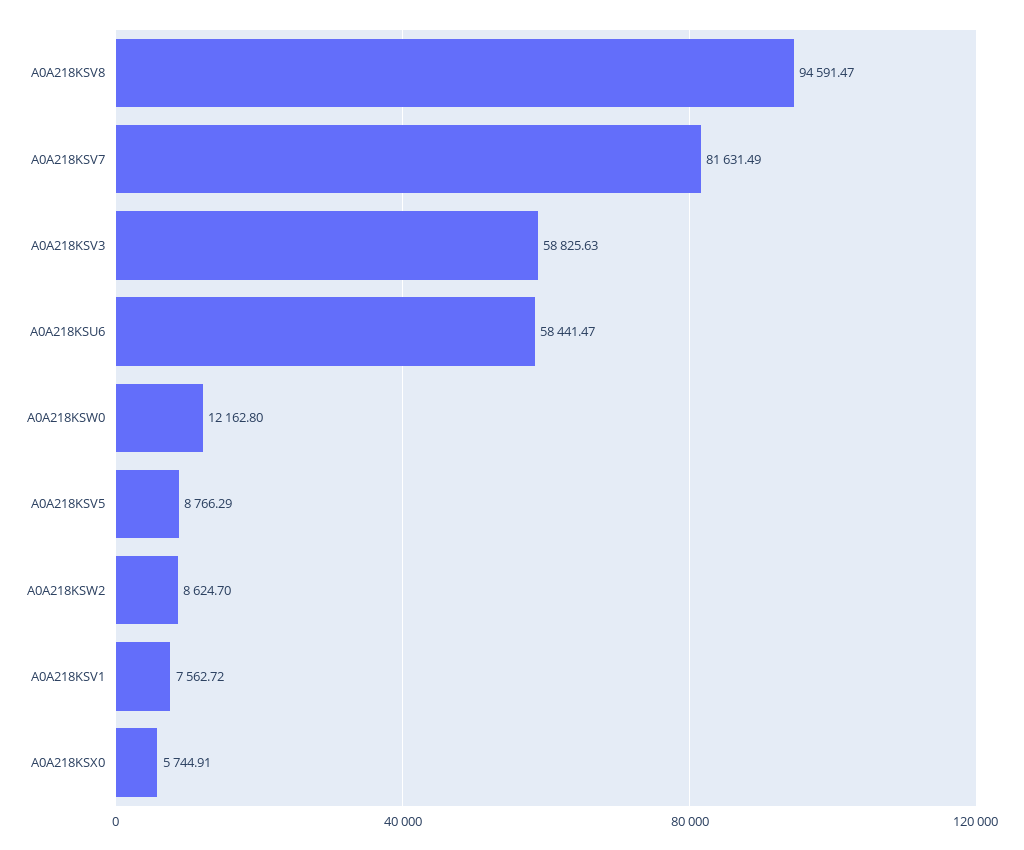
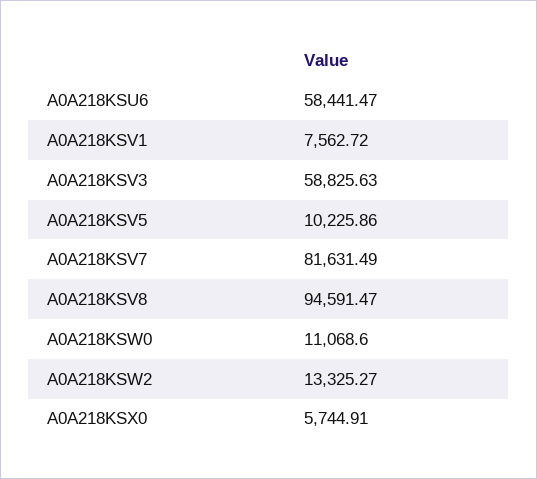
  {
    "A0A218KSV8": 94591.47,
    "A0A218KSV7": 81631.49,
    "A0A218KSV3": 58825.63,
    "A0A218KSU6": 58441.47,
-   "A0A218KSW0": 12162.8,
+   "A0A218KSW0": 11068.6,
-   "A0A218KSV5": 8766.29,
+   "A0A218KSV5": 10225.86,
-   "A0A218KSW2": 8624.7,
+   "A0A218KSW2": 13325.27,
    "A0A218KSV1": 7562.72,
    "A0A218KSX0": 5744.91
  }

